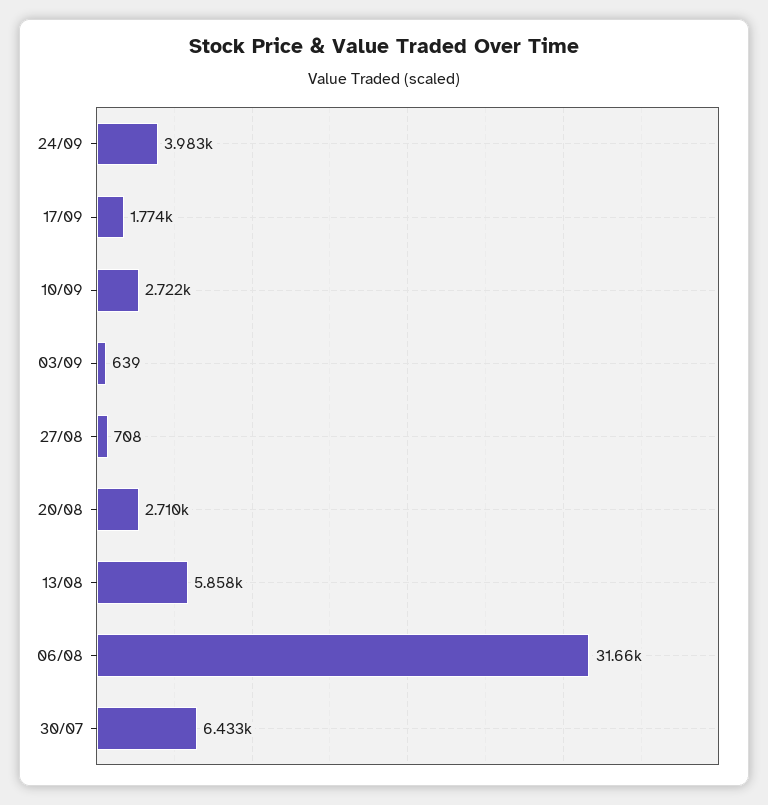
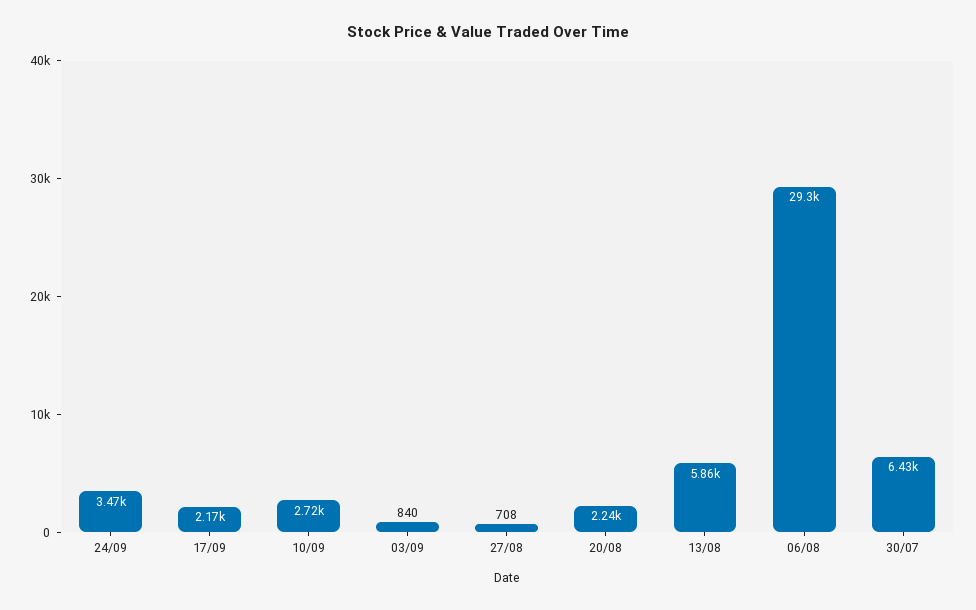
  {
-   "24/09": 3983,
+   "24/09": 3470,
-   "17/09": 1774,
+   "17/09": 2170,
    "10/09": 2722,
-   "03/09": 639,
+   "03/09": 840,
    "27/08": 708,
-   "20/08": 2710,
+   "20/08": 2240,
    "13/08": 5858,
-   "06/08": 31660,
+   "06/08": 29300,
    "30/07": 6433
  }

